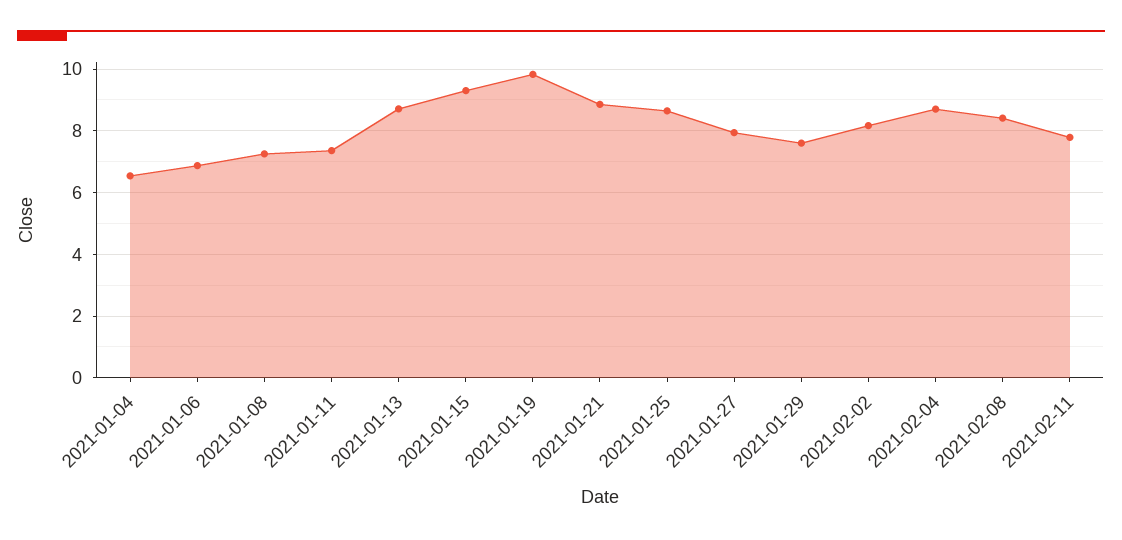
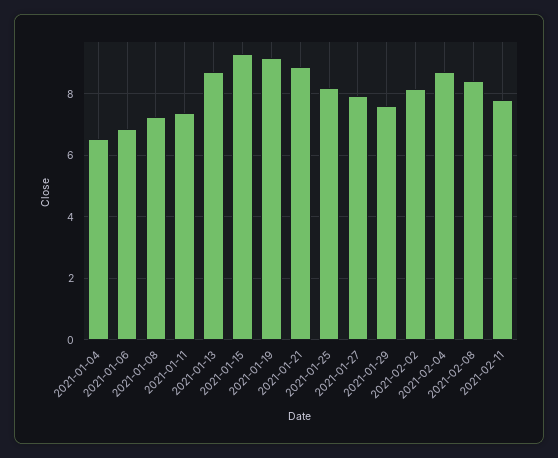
  {
    "2021-01-04": 6.6,
    "2021-01-06": 6.8,
    "2021-01-08": 7.2,
    "2021-01-11": 7.4,
    "2021-01-13": 8.8,
    "2021-01-15": 9.4,
-   "2021-01-19": 9.8,
+   "2021-01-19": 9.2,
    "2021-01-21": 8.8,
-   "2021-01-25": 8.6,
+   "2021-01-25": 8.2,
    "2021-01-27": 8,
    "2021-01-29": 7.6,
    "2021-02-02": 8.2,
    "2021-02-04": 8.8,
    "2021-02-08": 8.4,
    "2021-02-11": 7.8
  }

